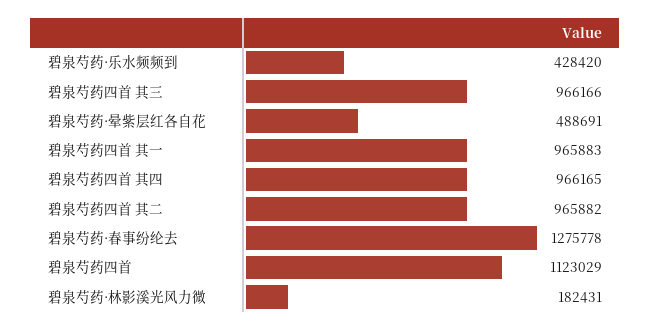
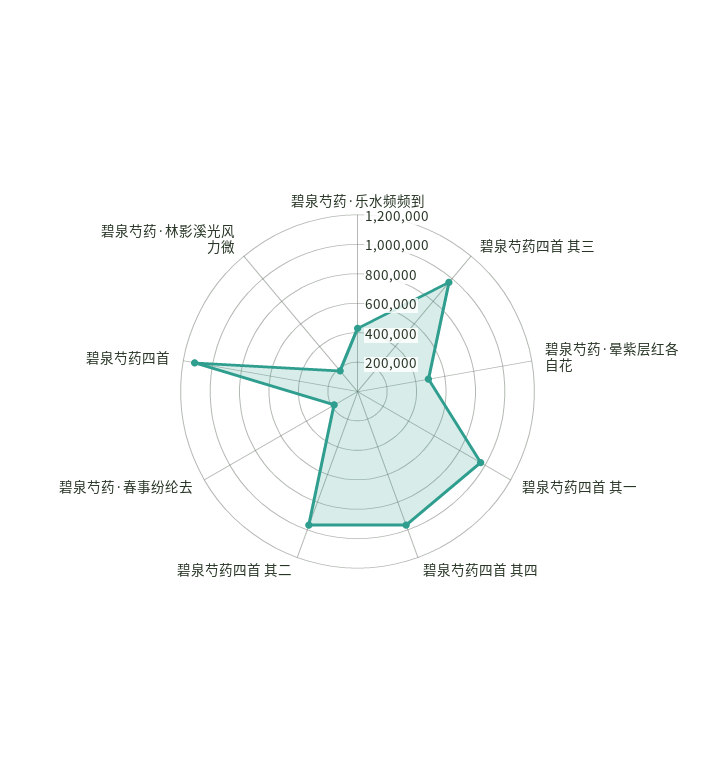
  {
    "碧泉芍药·乐水频频到": 428420,
    "碧泉芍药四首 其三": 966166,
    "碧泉芍药·晕紫层红各自花": 488691,
    "碧泉芍药四首 其一": 965883,
    "碧泉芍药四首 其四": 966165,
    "碧泉芍药四首 其二": 965882,
-   "碧泉芍药·春事纷纶去": 1275778,
+   "碧泉芍药·春事纷纶去": 200000,
    "碧泉芍药四首": 1123029,
    "碧泉芍药·林影溪光风力微": 182431
  }

